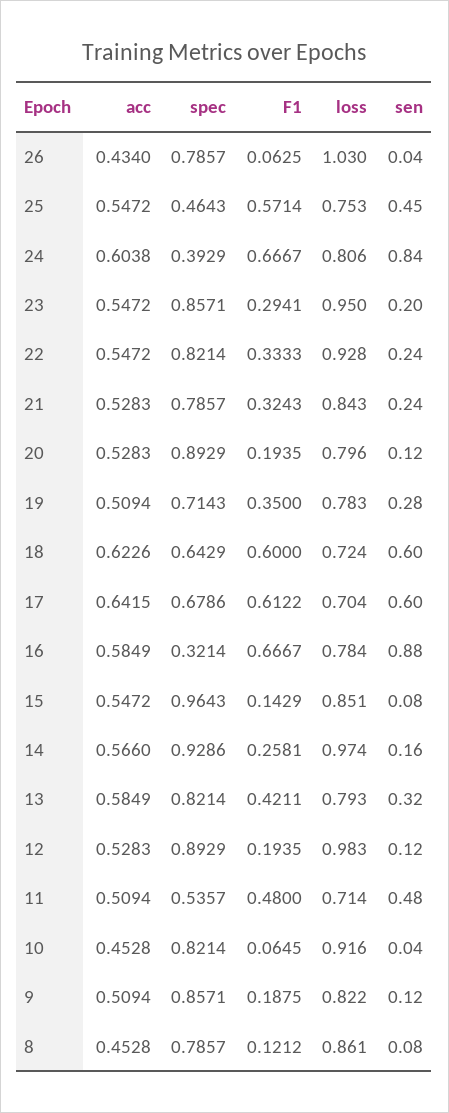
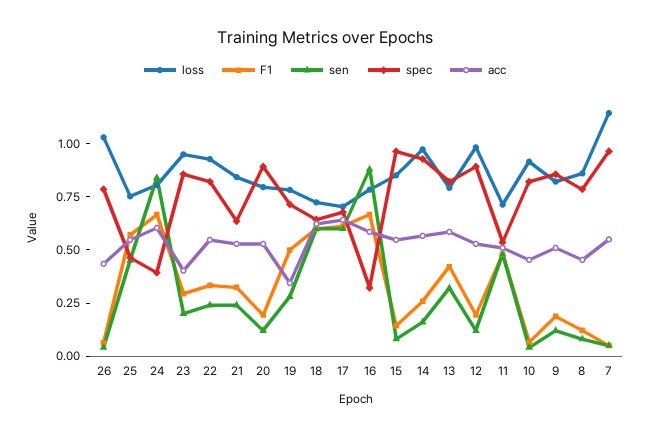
  {
    "acc": {
      "26": 0.434,
      "25": 0.5472,
      "24": 0.6038,
-     "23": 0.5472,
+     "23": 0.4,
      "22": 0.5472,
      "21": 0.5283,
      "20": 0.5283,
-     "19": 0.5094,
+     "19": 0.35,
      "18": 0.6226,
      "17": 0.6415,
      "16": 0.5849,
      "15": 0.5472,
      "14": 0.566,
      "13": 0.5849,
      "12": 0.5283,
      "11": 0.5094,
      "10": 0.4528,
      "9": 0.5094,
-     "8": 0.4528
+     "8": 0.4528,
+     "7": 0.55
    },
    "spec": {
      "26": 0.7857,
      "25": 0.4643,
      "24": 0.3929,
      "23": 0.8571,
      "22": 0.8214,
-     "21": 0.7857,
+     "21": 0.65,
      "20": 0.8929,
      "19": 0.7143,
      "18": 0.6429,
      "17": 0.6786,
      "16": 0.3214,
      "15": 0.9643,
      "14": 0.9286,
      "13": 0.8214,
      "12": 0.8929,
      "11": 0.5357,
      "10": 0.8214,
      "9": 0.8571,
-     "8": 0.7857
+     "8": 0.7857,
+     "7": 0.95
    },
    "F1": {
      "26": 0.0625,
      "25": 0.5714,
      "24": 0.6667,
      "23": 0.2941,
      "22": 0.3333,
      "21": 0.3243,
      "20": 0.1935,
-     "19": 0.35,
+     "19": 0.5,
      "18": 0.6,
      "17": 0.6122,
      "16": 0.6667,
      "15": 0.1429,
      "14": 0.2581,
      "13": 0.4211,
      "12": 0.1935,
      "11": 0.48,
      "10": 0.0645,
      "9": 0.1875,
-     "8": 0.1212
+     "8": 0.1212,
+     "7": 0.05
    },
    "loss": {
      "26": 1.03,
      "25": 0.753,
      "24": 0.806,
      "23": 0.95,
      "22": 0.928,
      "21": 0.843,
      "20": 0.796,
      "19": 0.783,
      "18": 0.724,
      "17": 0.704,
      "16": 0.784,
      "15": 0.851,
      "14": 0.974,
      "13": 0.793,
      "12": 0.983,
      "11": 0.714,
      "10": 0.916,
      "9": 0.822,
-     "8": 0.861
+     "8": 0.861,
+     "7": 1.15
    },
    "sen": {
      "26": 0.04,
      "25": 0.45,
      "24": 0.84,
      "23": 0.2,
      "22": 0.24,
      "21": 0.24,
      "20": 0.12,
      "19": 0.28,
      "18": 0.6,
      "17": 0.6,
      "16": 0.88,
      "15": 0.08,
      "14": 0.16,
      "13": 0.32,
      "12": 0.12,
      "11": 0.48,
      "10": 0.04,
      "9": 0.12,
-     "8": 0.08
+     "8": 0.08,
+     "7": 0.05
    }
  }

